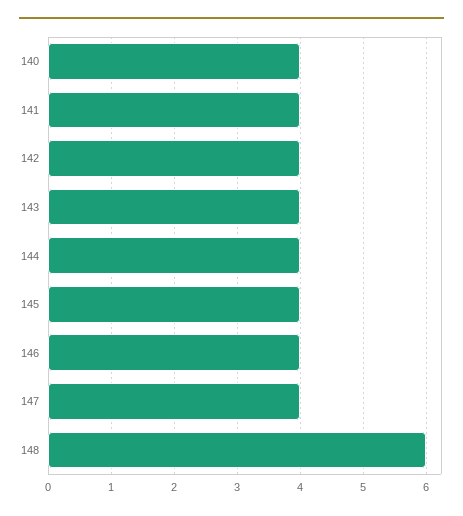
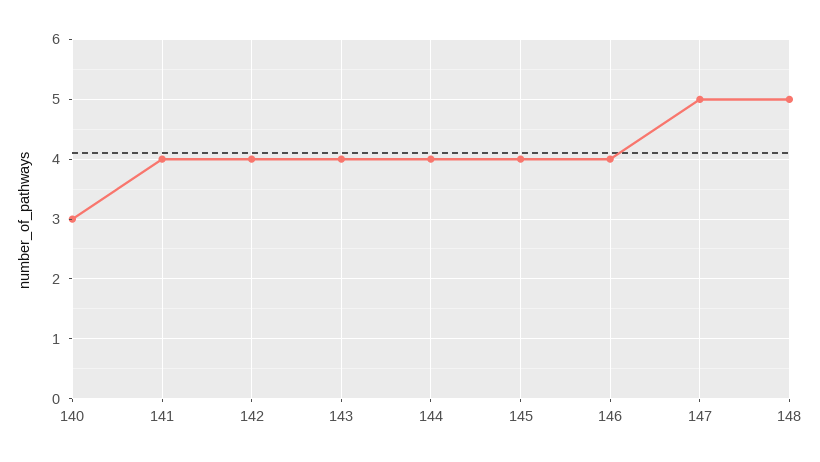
  {
-   "140": 4,
+   "140": 3,
    "141": 4,
    "142": 4,
    "143": 4,
    "144": 4,
    "145": 4,
    "146": 4,
-   "147": 4,
+   "147": 5,
-   "148": 6
+   "148": 5
  }

